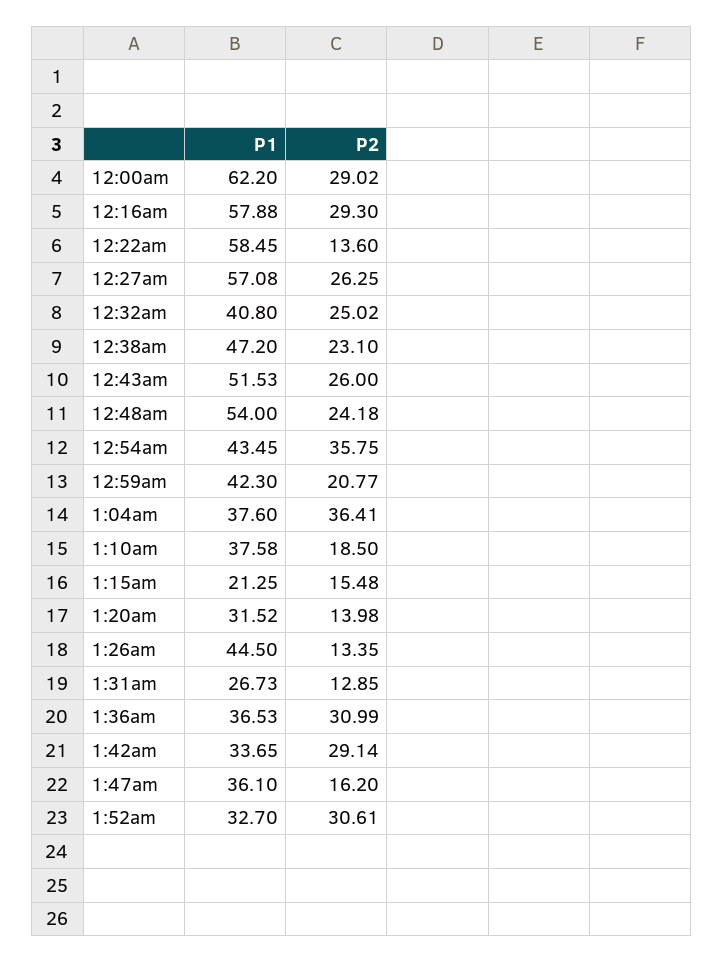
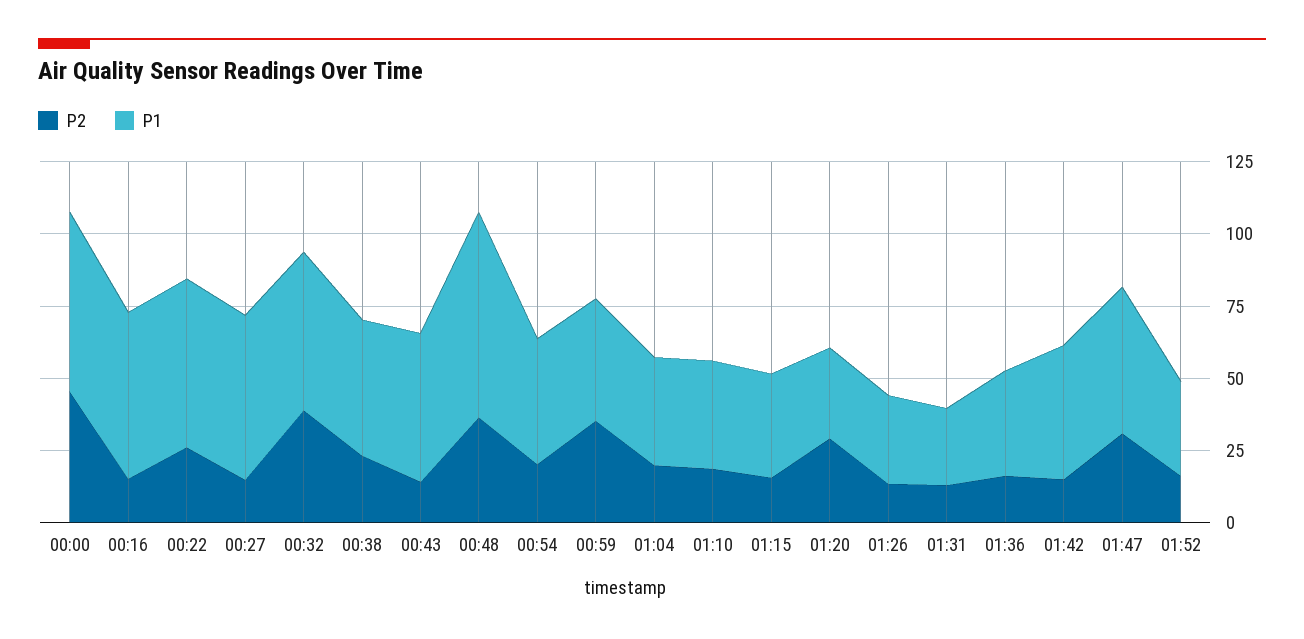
  {
    "P1": {
      "12:00am": 62.2,
      "12:16am": 57.88,
      "12:22am": 58.45,
      "12:27am": 57.08,
-     "12:32am": 40.8,
+     "12:32am": 55,
      "12:38am": 47.2,
      "12:43am": 51.53,
-     "12:48am": 54,
+     "12:48am": 70,
      "12:54am": 43.45,
      "12:59am": 42.3,
      "1:04am": 37.6,
      "1:10am": 37.58,
-     "1:15am": 21.25,
+     "1:15am": 35,
      "1:20am": 31.52,
-     "1:26am": 44.5,
+     "1:26am": 30,
      "1:31am": 26.73,
      "1:36am": 36.53,
-     "1:42am": 33.65,
+     "1:42am": 45,
-     "1:47am": 36.1,
+     "1:47am": 50,
      "1:52am": 32.7
    },
    "P2": {
-     "12:00am": 29.02,
+     "12:00am": 45,
-     "12:16am": 29.3,
+     "12:16am": 15,
-     "12:22am": 13.6,
+     "12:22am": 25,
-     "12:27am": 26.25,
+     "12:27am": 15,
-     "12:32am": 25.02,
+     "12:32am": 40,
      "12:38am": 23.1,
-     "12:43am": 26,
+     "12:43am": 15,
-     "12:48am": 24.18,
+     "12:48am": 35,
-     "12:54am": 35.75,
+     "12:54am": 20,
-     "12:59am": 20.77,
+     "12:59am": 35,
-     "1:04am": 36.41,
+     "1:04am": 20,
      "1:10am": 18.5,
      "1:15am": 15.48,
-     "1:20am": 13.98,
+     "1:20am": 30,
      "1:26am": 13.35,
      "1:31am": 12.85,
-     "1:36am": 30.99,
+     "1:36am": 15,
-     "1:42am": 29.14,
+     "1:42am": 15,
-     "1:47am": 16.2,
+     "1:47am": 30,
-     "1:52am": 30.61
+     "1:52am": 15
    }
  }

